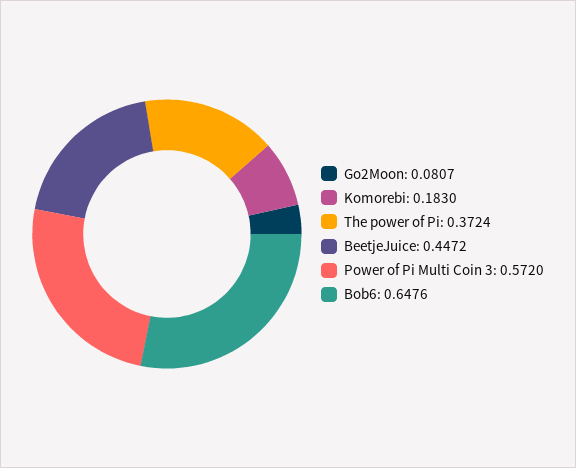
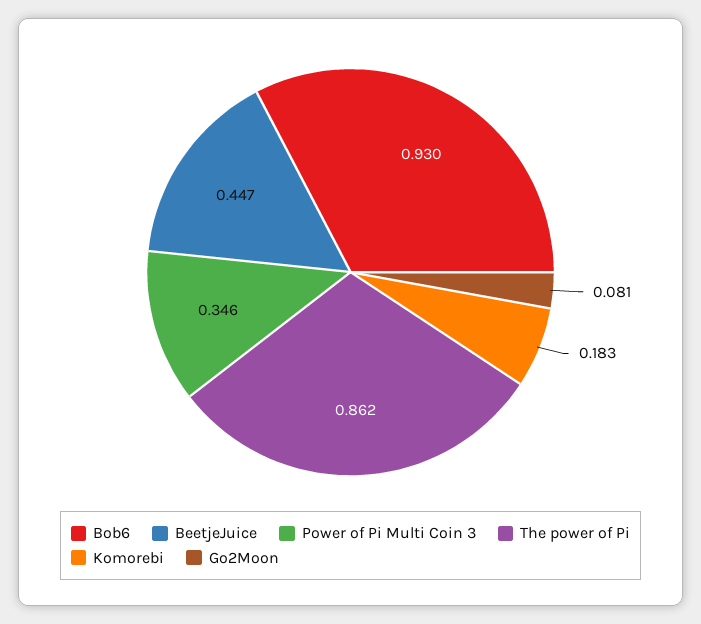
  {
    "Go2Moon": 0.0807,
    "Komorebi": 0.183,
-   "The power of Pi": 0.3724,
+   "The power of Pi": 0.862,
    "BeetjeJuice": 0.4472,
-   "Power of Pi Multi Coin 3": 0.572,
+   "Power of Pi Multi Coin 3": 0.346,
-   "Bob6": 0.6476
+   "Bob6": 0.93
  }

